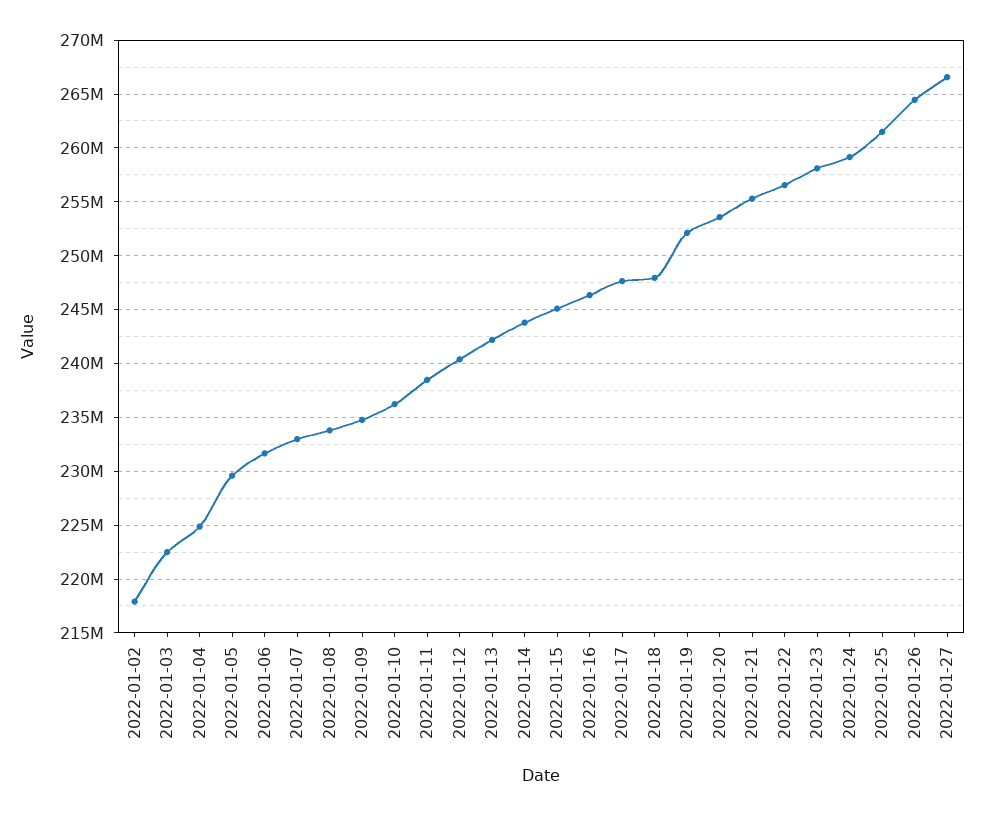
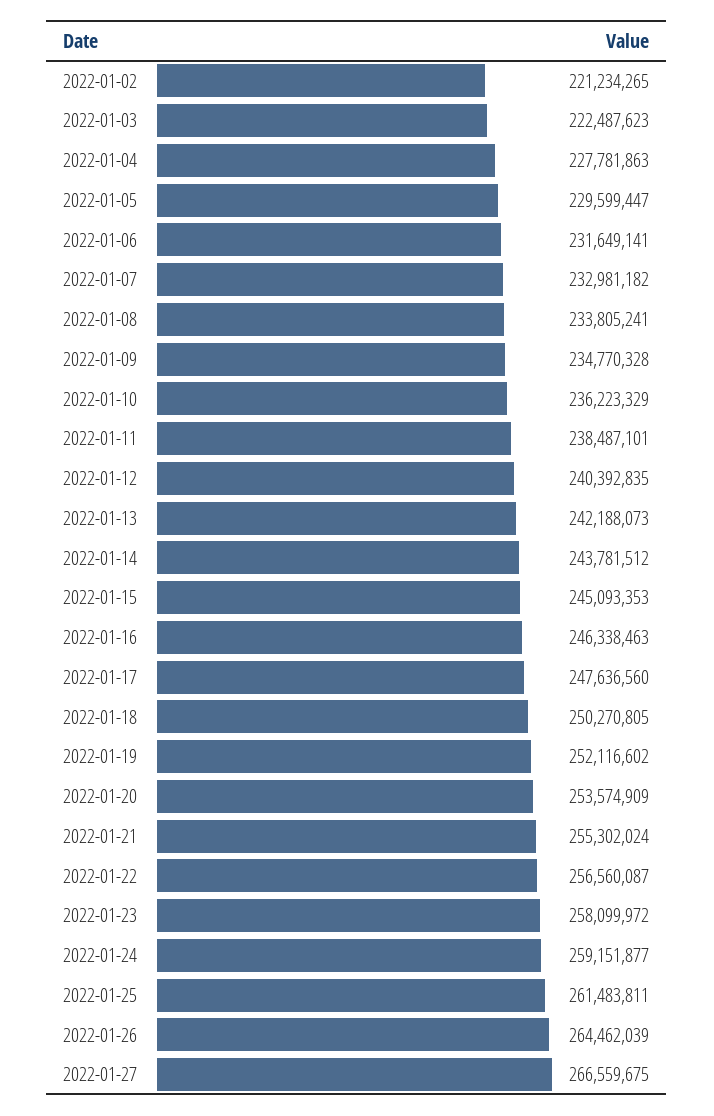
  {
-   "2022-01-02": 218000000,
+   "2022-01-02": 221234265,
    "2022-01-03": 222487623,
-   "2022-01-04": 225000000,
+   "2022-01-04": 227781863,
    "2022-01-05": 229599447,
    "2022-01-06": 231649141,
    "2022-01-07": 232981182,
    "2022-01-08": 233805241,
    "2022-01-09": 234770328,
    "2022-01-10": 236223329,
    "2022-01-11": 238487101,
    "2022-01-12": 240392835,
    "2022-01-13": 242188073,
    "2022-01-14": 243781512,
    "2022-01-15": 245093353,
    "2022-01-16": 246338463,
    "2022-01-17": 247636560,
-   "2022-01-18": 248000000,
+   "2022-01-18": 250270805,
    "2022-01-19": 252116602,
    "2022-01-20": 253574909,
    "2022-01-21": 255302024,
    "2022-01-22": 256560087,
    "2022-01-23": 258099972,
    "2022-01-24": 259151877,
    "2022-01-25": 261483811,
    "2022-01-26": 264462039,
    "2022-01-27": 266559675
  }

